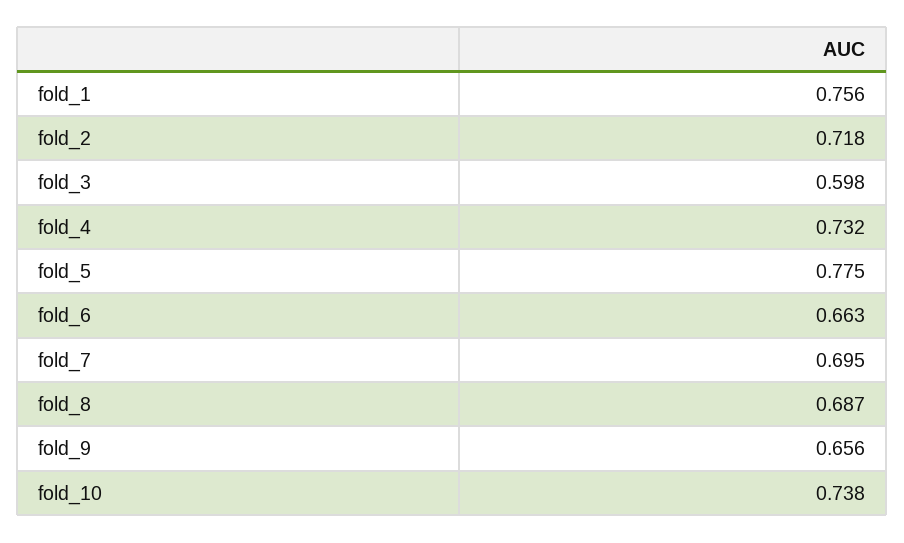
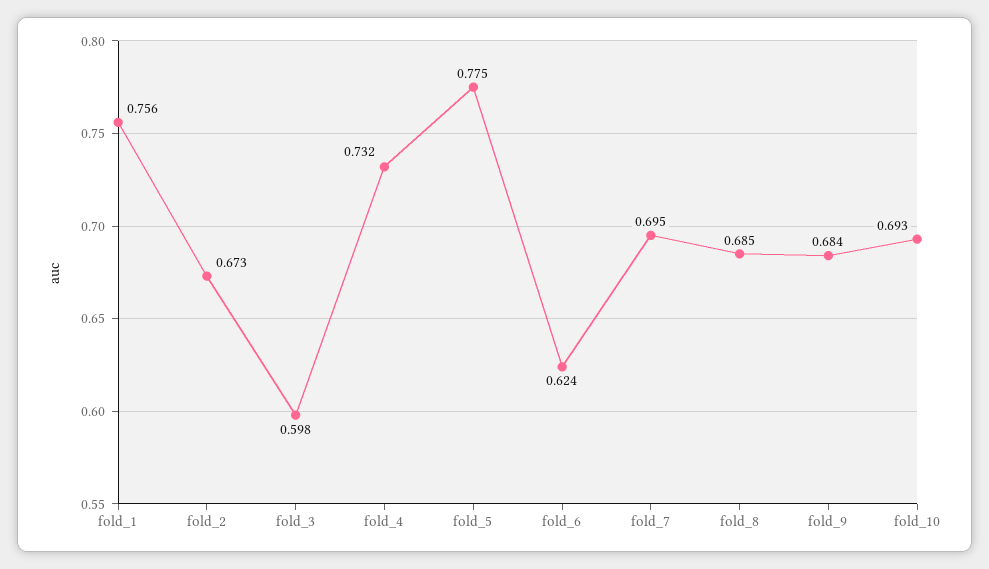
  {
    "fold_1": 0.756,
-   "fold_2": 0.718,
+   "fold_2": 0.673,
    "fold_3": 0.598,
    "fold_4": 0.732,
    "fold_5": 0.775,
-   "fold_6": 0.663,
+   "fold_6": 0.624,
    "fold_7": 0.695,
-   "fold_8": 0.687,
+   "fold_8": 0.685,
-   "fold_9": 0.656,
+   "fold_9": 0.684,
-   "fold_10": 0.738
+   "fold_10": 0.693
  }

